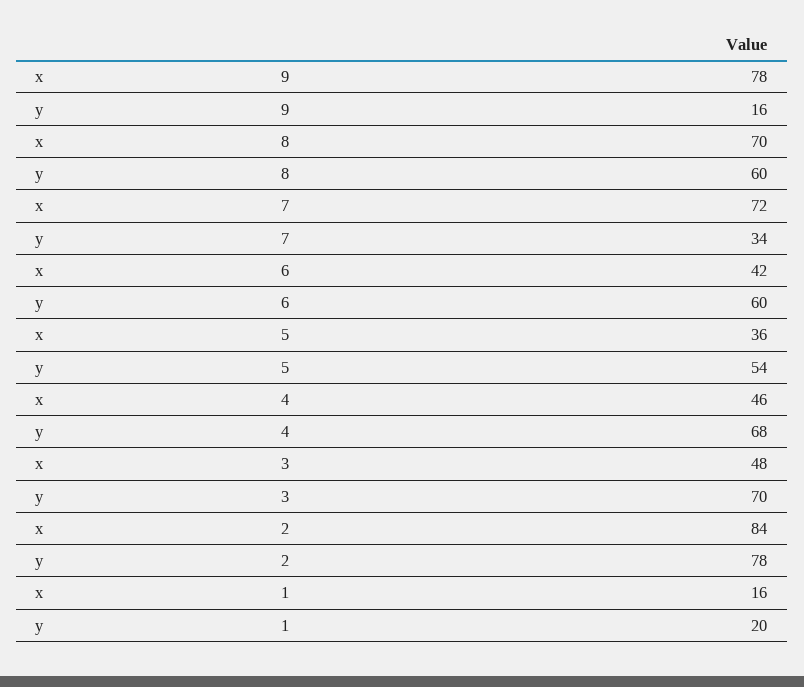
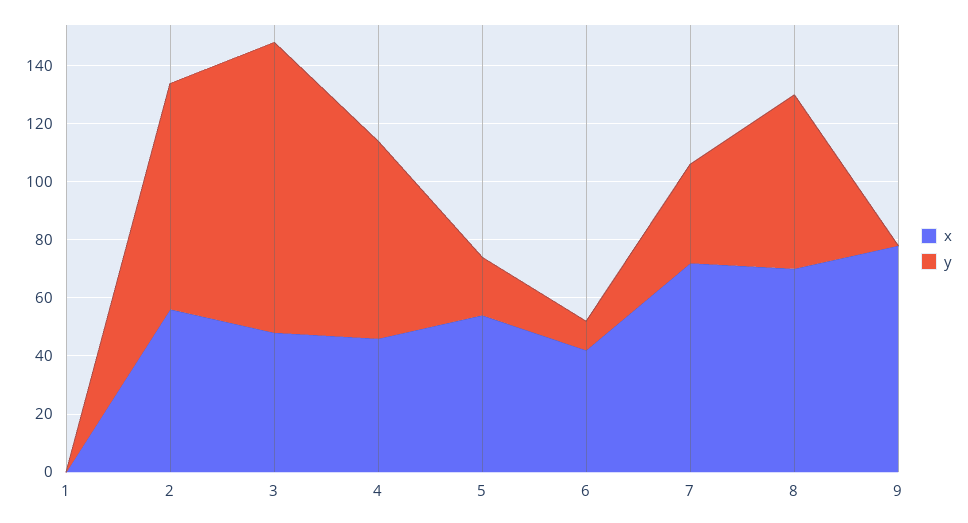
  {
    "x": {
      "9": 78,
      "8": 70,
      "7": 72,
      "6": 42,
-     "5": 36,
+     "5": 55,
      "4": 46,
      "3": 48,
-     "2": 84,
+     "2": 55,
-     "1": 16
+     "1": 0
    },
    "y": {
-     "9": 16,
+     "9": 0,
      "8": 60,
      "7": 34,
-     "6": 60,
+     "6": 10,
-     "5": 54,
+     "5": 20,
      "4": 68,
-     "3": 70,
+     "3": 100,
      "2": 78,
-     "1": 20
+     "1": 0
    }
  }

